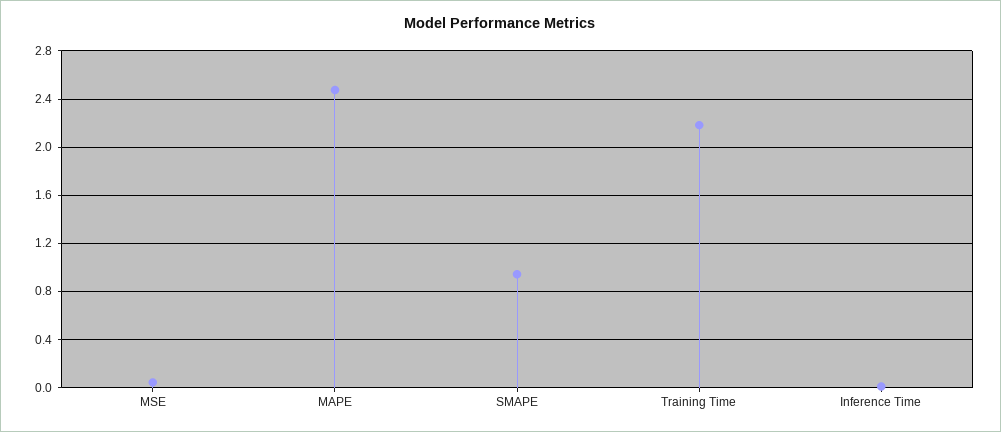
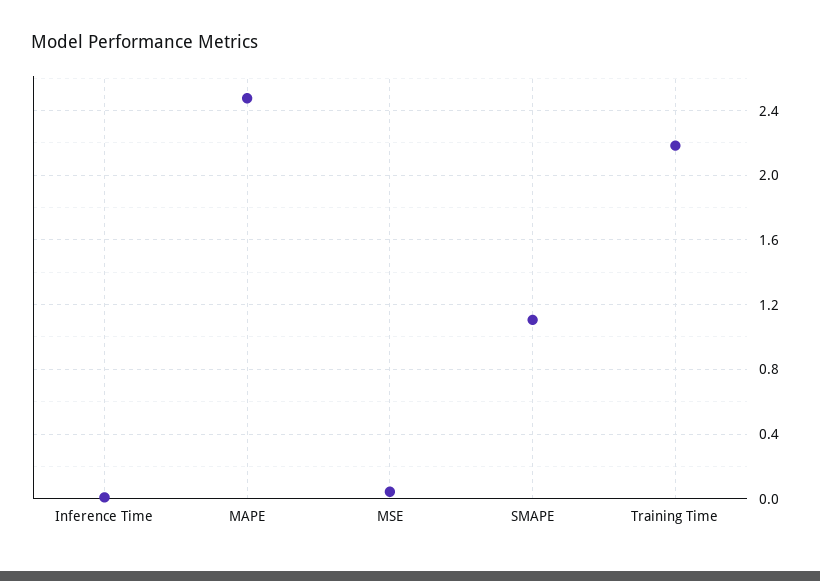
  {
    "MSE": 0.05,
    "MAPE": 2.5,
-   "SMAPE": 0.95,
+   "SMAPE": 1.1,
    "Training Time": 2.2,
    "Inference Time": 0
  }

